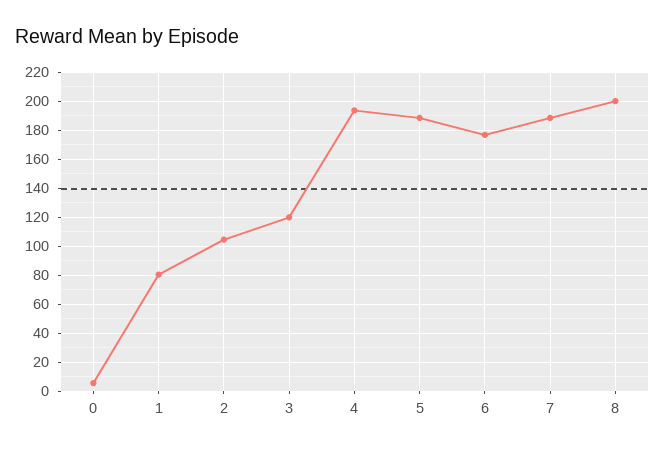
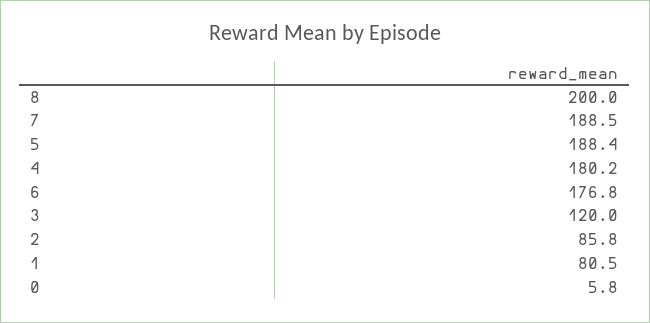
  {
    "0": 5.8,
    "1": 80.5,
-   "2": 105,
+   "2": 85.8,
    "3": 120,
-   "4": 195,
+   "4": 180.2,
    "5": 188.4,
    "6": 176.8,
    "7": 188.5,
    "8": 200
  }

